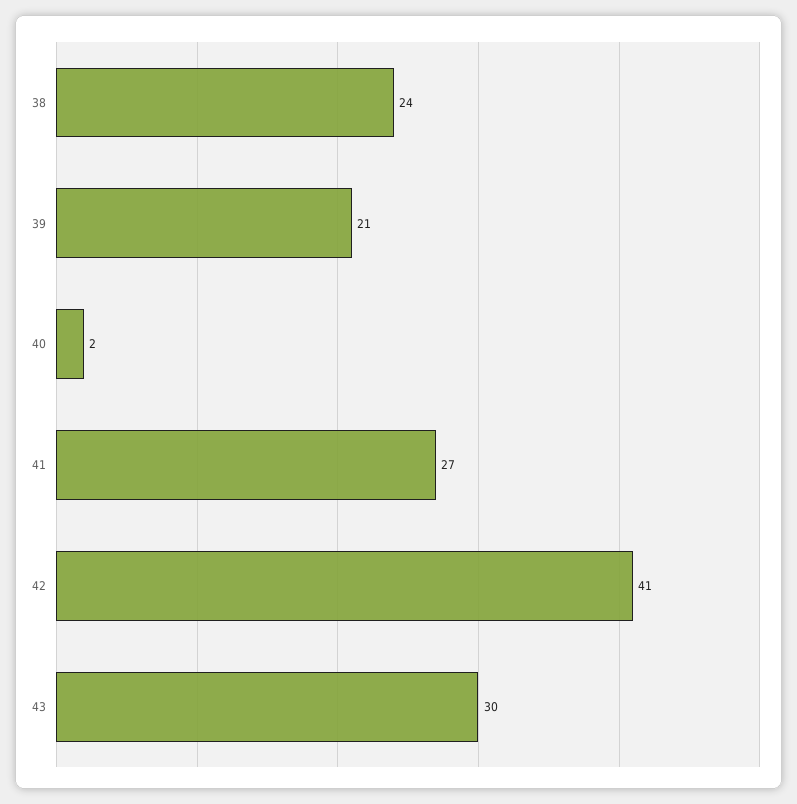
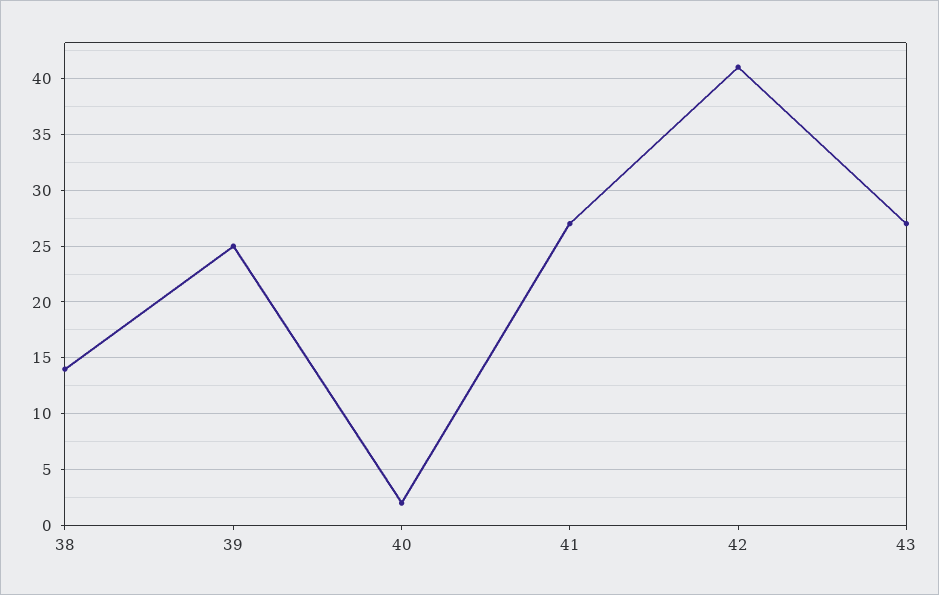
  {
-   "38": 24,
+   "38": 14,
-   "39": 21,
+   "39": 25,
    "40": 2,
    "41": 27,
    "42": 41,
-   "43": 30
+   "43": 27
  }

